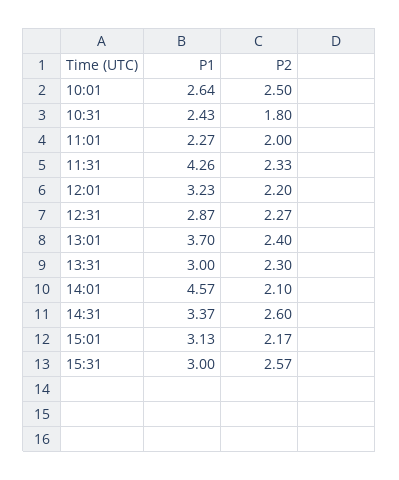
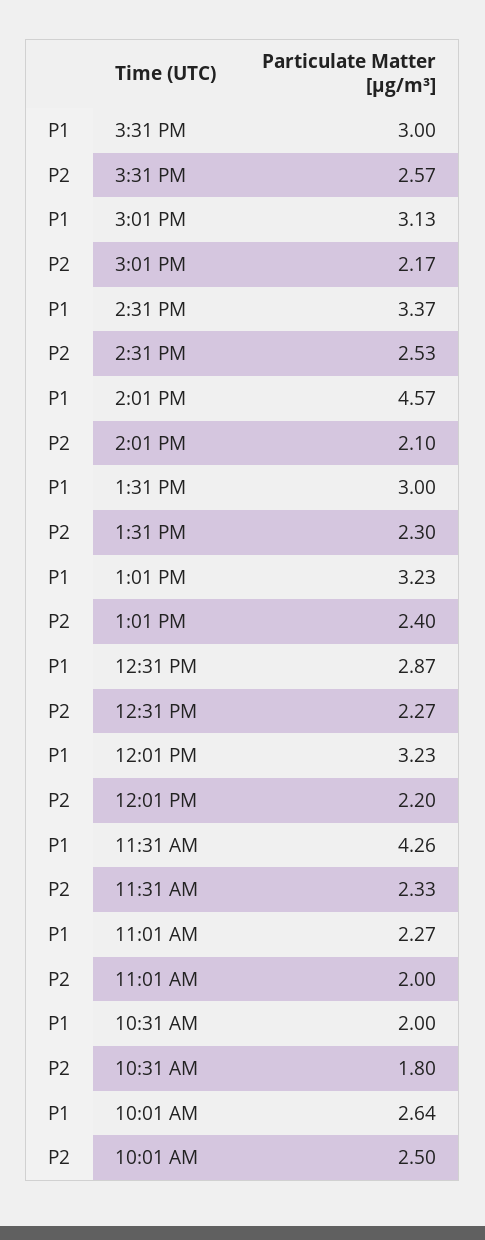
  {
    "P1": {
      "10:01": 2.64,
-     "10:31": 2.43,
+     "10:31": 2,
      "11:01": 2.27,
      "11:31": 4.26,
      "12:01": 3.23,
      "12:31": 2.87,
-     "13:01": 3.7,
+     "13:01": 3.23,
      "13:31": 3,
      "14:01": 4.57,
      "14:31": 3.37,
      "15:01": 3.13,
      "15:31": 3
    },
    "P2": {
      "10:01": 2.5,
      "10:31": 1.8,
      "11:01": 2,
      "11:31": 2.33,
      "12:01": 2.2,
      "12:31": 2.27,
      "13:01": 2.4,
      "13:31": 2.3,
      "14:01": 2.1,
-     "14:31": 2.6,
+     "14:31": 2.53,
      "15:01": 2.17,
      "15:31": 2.57
    }
  }

